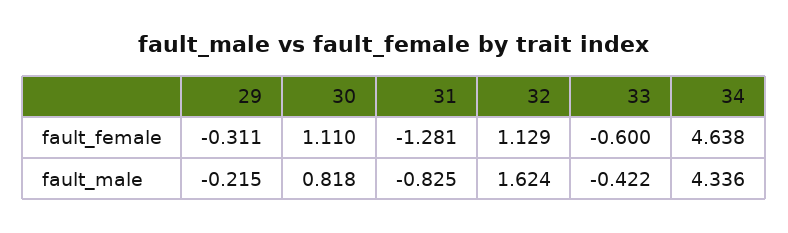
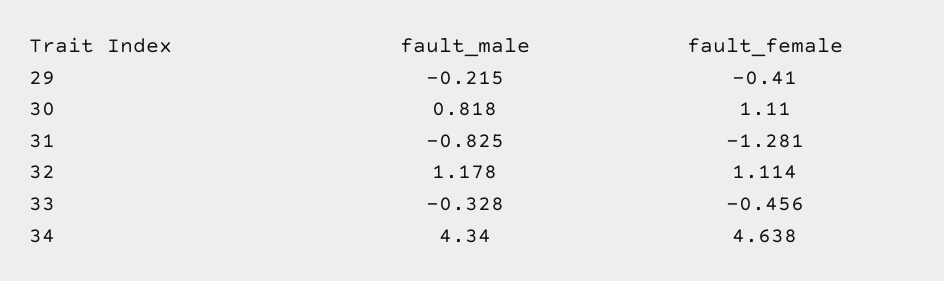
  {
    "29": {
-     "fault_female": -0.311,
+     "fault_female": -0.41,
      "fault_male": -0.215
    },
    "30": {
      "fault_female": 1.11,
      "fault_male": 0.818
    },
    "31": {
      "fault_female": -1.281,
      "fault_male": -0.825
    },
    "32": {
-     "fault_female": 1.129,
+     "fault_female": 1.114,
-     "fault_male": 1.624
+     "fault_male": 1.178
    },
    "33": {
-     "fault_female": -0.6,
+     "fault_female": -0.456,
-     "fault_male": -0.422
+     "fault_male": -0.328
    },
    "34": {
      "fault_female": 4.638,
-     "fault_male": 4.336
+     "fault_male": 4.34
    }
  }

